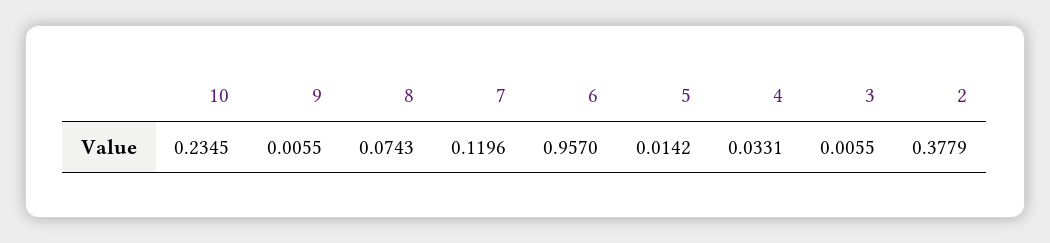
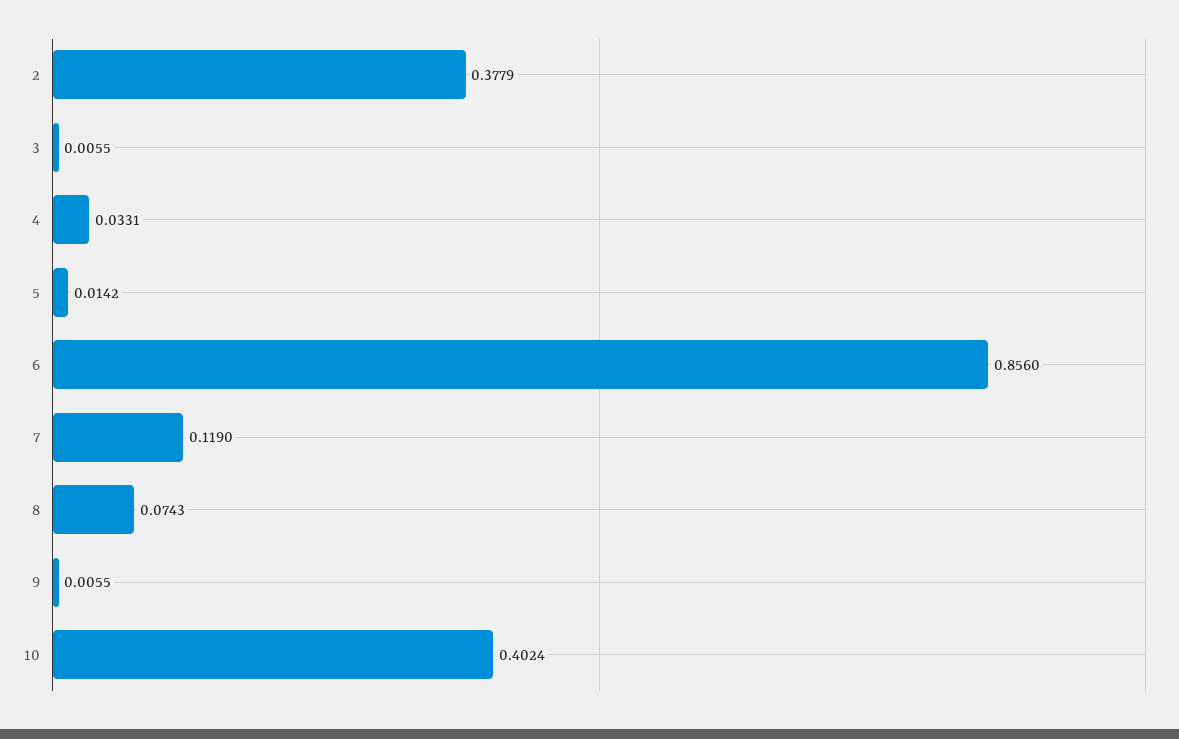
  {
-   "10": 0.2345,
+   "10": 0.4024,
    "9": 0.0055,
    "8": 0.0743,
-   "7": 0.1196,
+   "7": 0.119,
-   "6": 0.957,
+   "6": 0.856,
    "5": 0.0142,
    "4": 0.0331,
    "3": 0.0055,
    "2": 0.3779
  }

